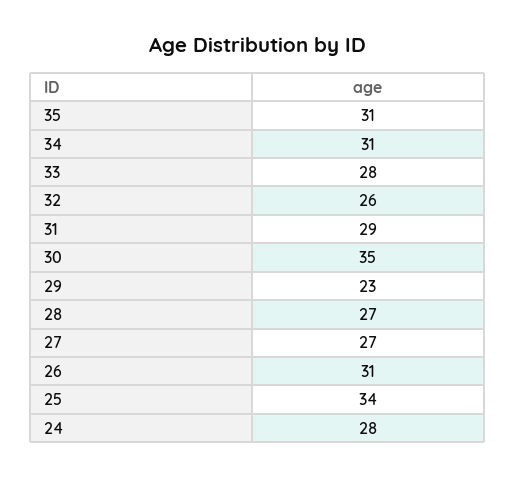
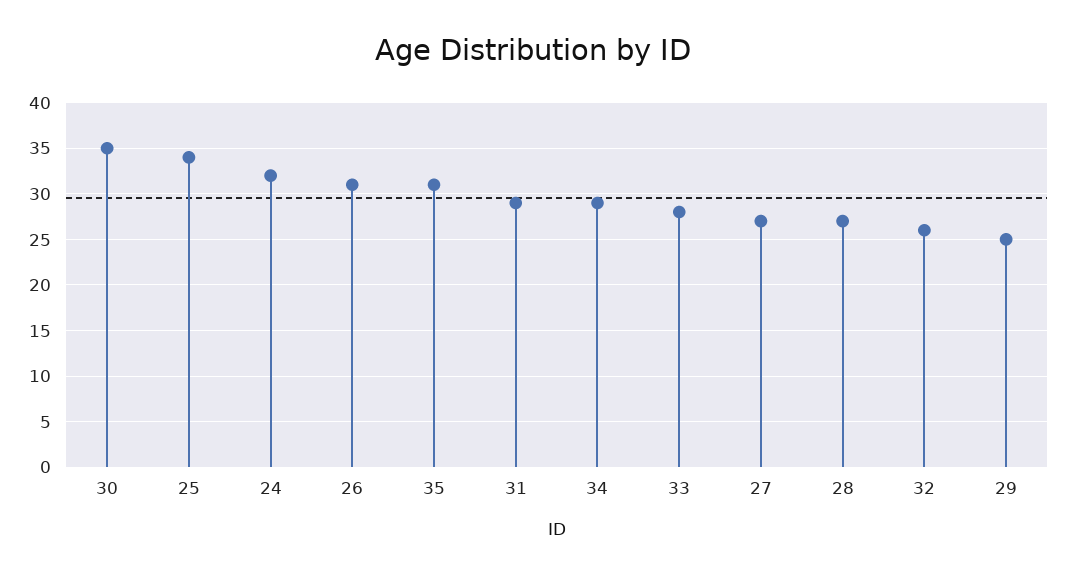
  {
    "35": 31,
-   "34": 31,
+   "34": 29,
    "33": 28,
    "32": 26,
    "31": 29,
    "30": 35,
-   "29": 23,
+   "29": 25,
    "28": 27,
    "27": 27,
    "26": 31,
    "25": 34,
-   "24": 28
+   "24": 32
  }

